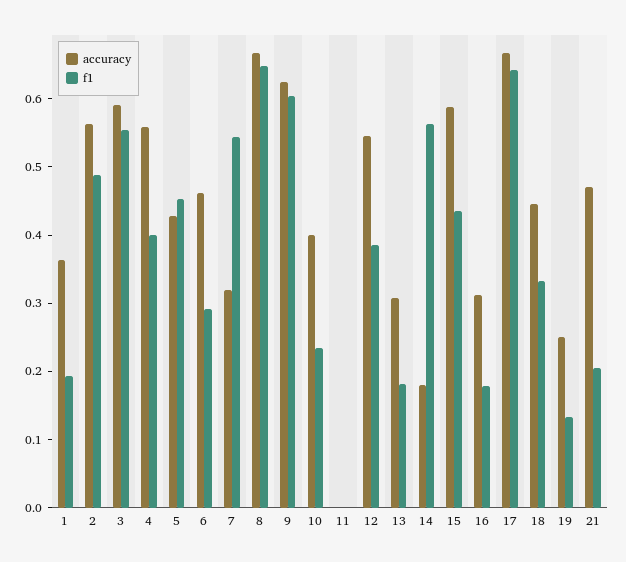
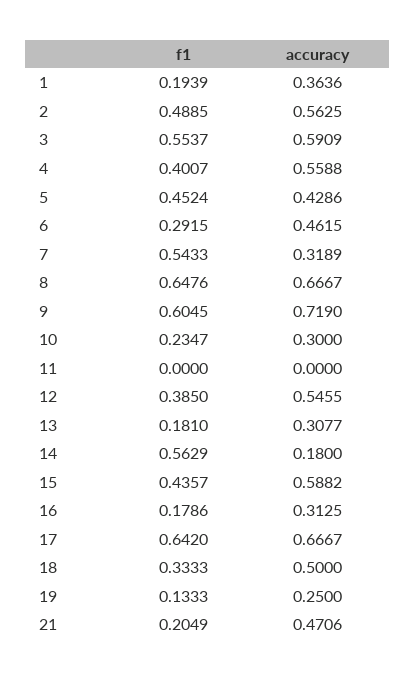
  {
    "accuracy": {
      "1": 0.3636,
      "2": 0.5625,
      "3": 0.5909,
      "4": 0.5588,
      "5": 0.4286,
      "6": 0.4615,
      "7": 0.3189,
      "8": 0.6667,
-     "9": 0.62,
+     "9": 0.719,
-     "10": 0.4,
+     "10": 0.3,
      "11": 0,
      "12": 0.5455,
      "13": 0.3077,
      "14": 0.18,
      "15": 0.5882,
      "16": 0.3125,
      "17": 0.6667,
-     "18": 0.44,
+     "18": 0.5,
      "19": 0.25,
      "21": 0.4706
    },
    "f1": {
      "1": 0.1939,
      "2": 0.4885,
      "3": 0.5537,
      "4": 0.4007,
      "5": 0.4524,
      "6": 0.2915,
      "7": 0.5433,
      "8": 0.6476,
      "9": 0.6045,
      "10": 0.2347,
      "11": 0,
      "12": 0.385,
      "13": 0.181,
      "14": 0.5629,
      "15": 0.4357,
      "16": 0.1786,
      "17": 0.642,
      "18": 0.3333,
      "19": 0.1333,
      "21": 0.2049
    }
  }

